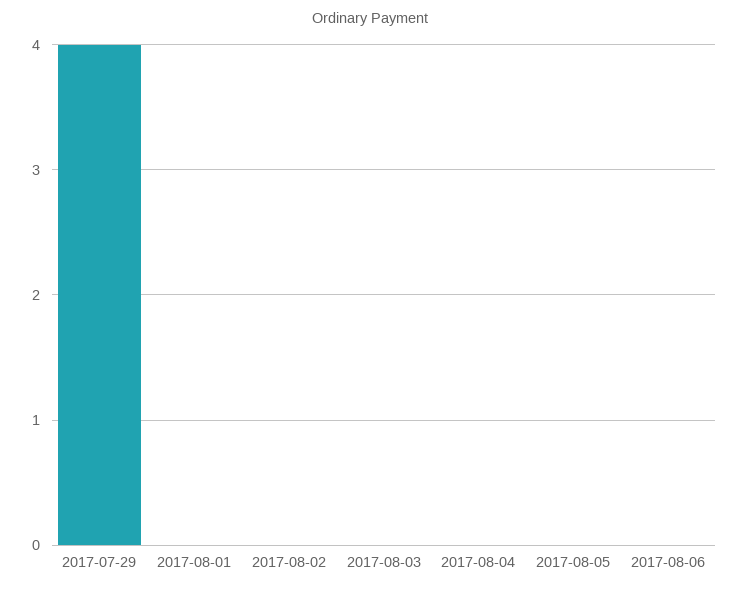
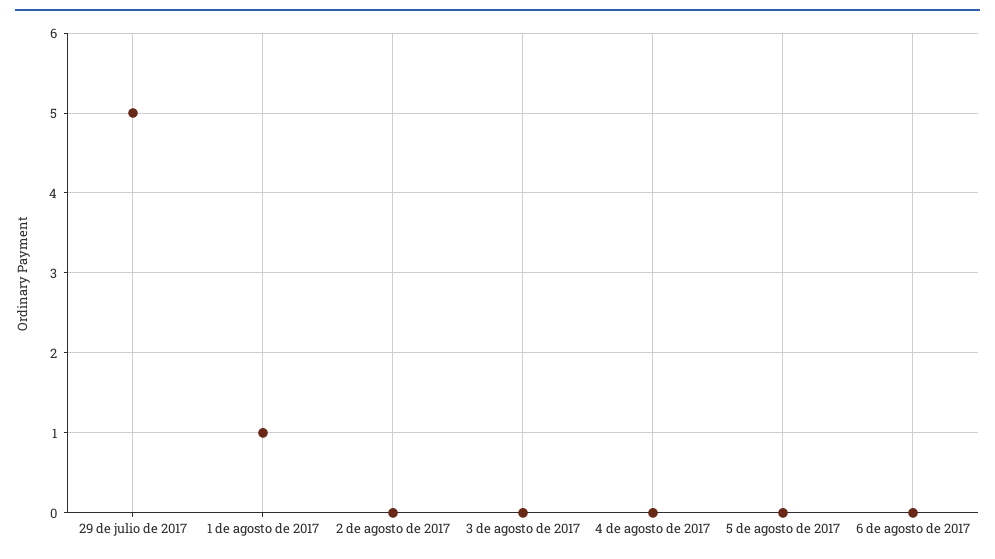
  {
-   "2017-07-29": 4,
+   "2017-07-29": 5,
-   "2017-08-01": 0,
+   "2017-08-01": 1,
    "2017-08-02": 0,
    "2017-08-03": 0,
    "2017-08-04": 0,
    "2017-08-05": 0,
    "2017-08-06": 0
  }

